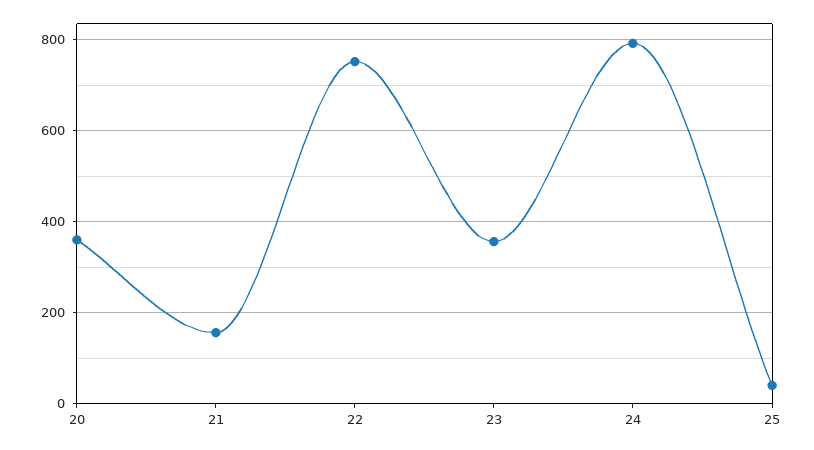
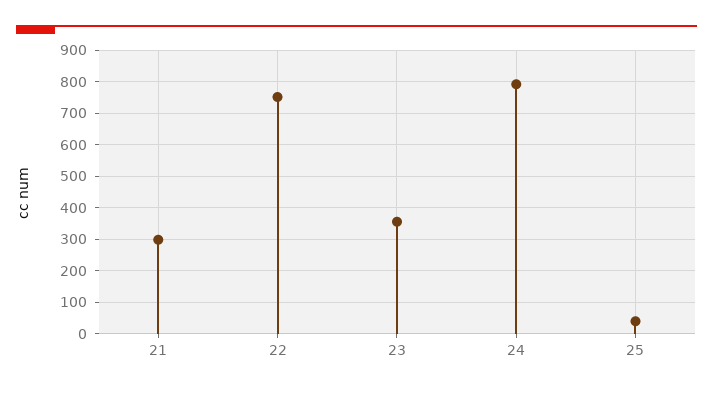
  {
-   "20": 360,
-   "21": 160,
+   "21": 300,
    "22": 760,
    "23": 360,
    "24": 800,
    "25": 40
  }

